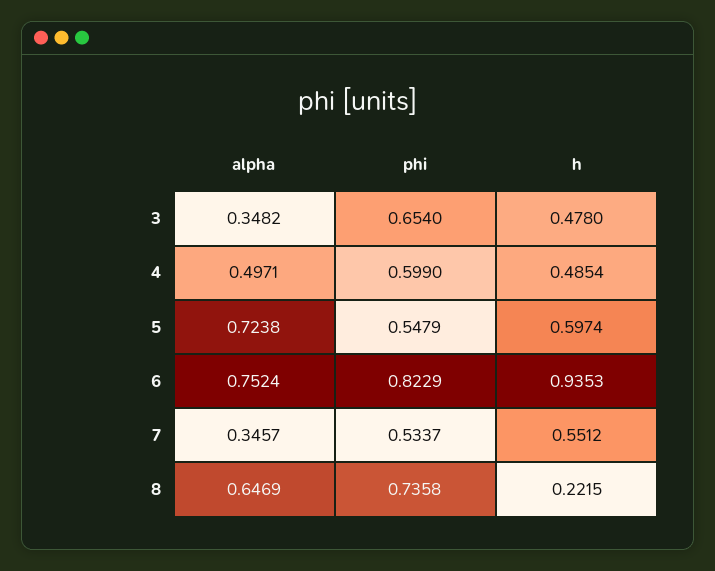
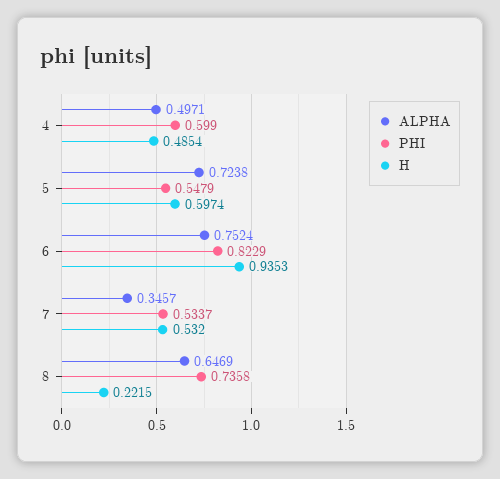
  {
    "alpha": {
-     "3": 0.3482,
      "4": 0.4971,
      "5": 0.7238,
      "6": 0.7524,
      "7": 0.3457,
      "8": 0.6469
    },
    "phi": {
-     "3": 0.654,
      "4": 0.599,
      "5": 0.5479,
      "6": 0.8229,
      "7": 0.5337,
      "8": 0.7358
    },
    "h": {
-     "3": 0.478,
      "4": 0.4854,
      "5": 0.5974,
      "6": 0.9353,
-     "7": 0.5512,
+     "7": 0.532,
      "8": 0.2215
    }
  }

